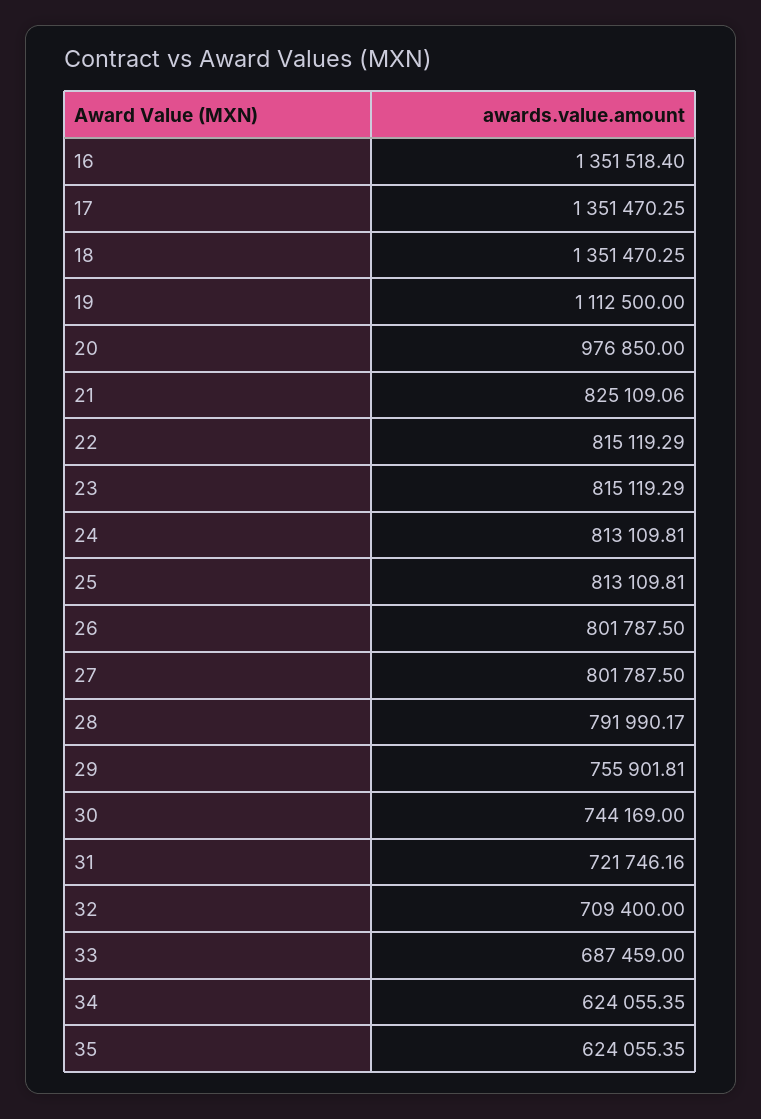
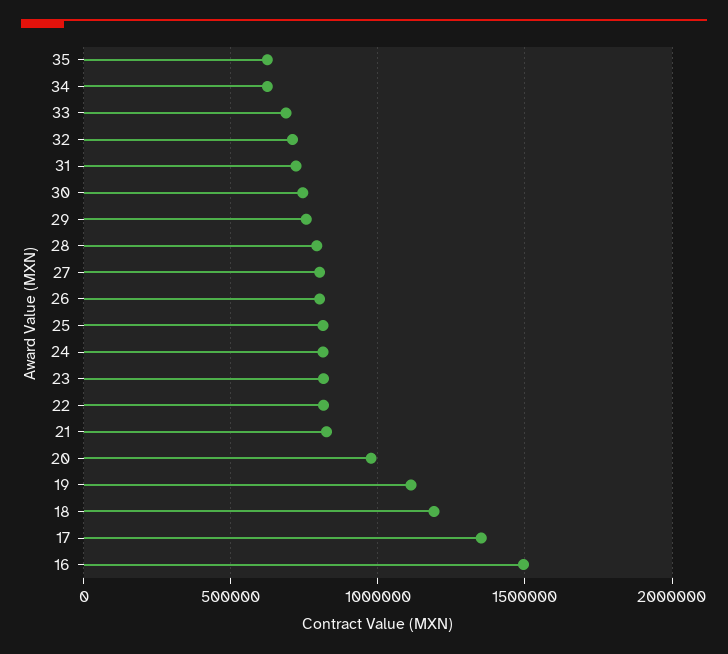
  {
-   "16": 1351518.4,
+   "16": 1500000,
    "17": 1351470.25,
-   "18": 1351470.25,
+   "18": 1200000,
    "19": 1112500,
    "20": 976850,
    "21": 825109.06,
    "22": 815119.29,
    "23": 815119.29,
    "24": 813109.81,
    "25": 813109.81,
    "26": 801787.5,
    "27": 801787.5,
    "28": 791990.17,
    "29": 755901.81,
    "30": 744169,
    "31": 721746.16,
    "32": 709400,
    "33": 687459,
    "34": 624055.35,
    "35": 624055.35
  }

